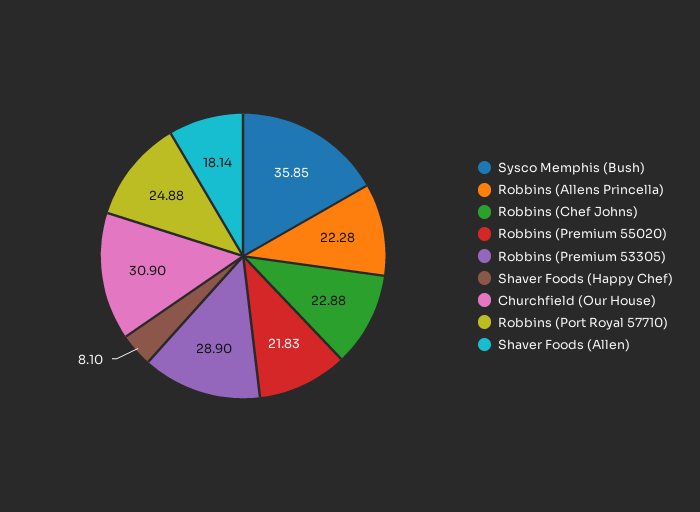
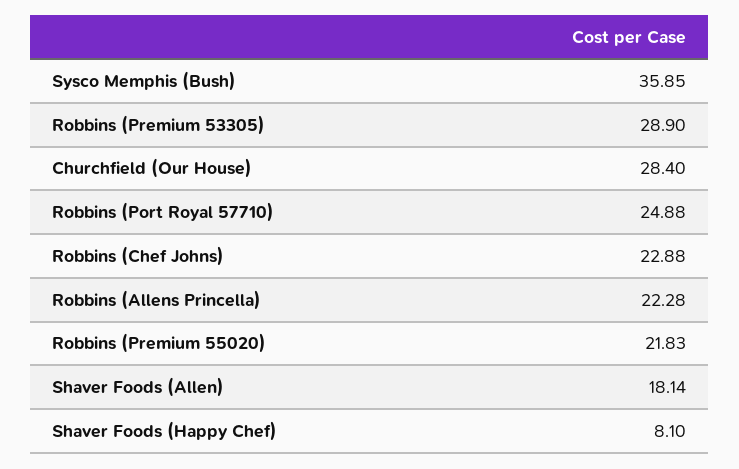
  {
    "Sysco Memphis (Bush)": 35.85,
    "Robbins (Allens Princella)": 22.28,
    "Robbins (Chef Johns)": 22.88,
    "Robbins (Premium 55020)": 21.83,
    "Robbins (Premium 53305)": 28.9,
    "Shaver Foods (Happy Chef)": 8.1,
-   "Churchfield (Our House)": 30.9,
+   "Churchfield (Our House)": 28.4,
    "Robbins (Port Royal 57710)": 24.88,
    "Shaver Foods (Allen)": 18.14
  }

